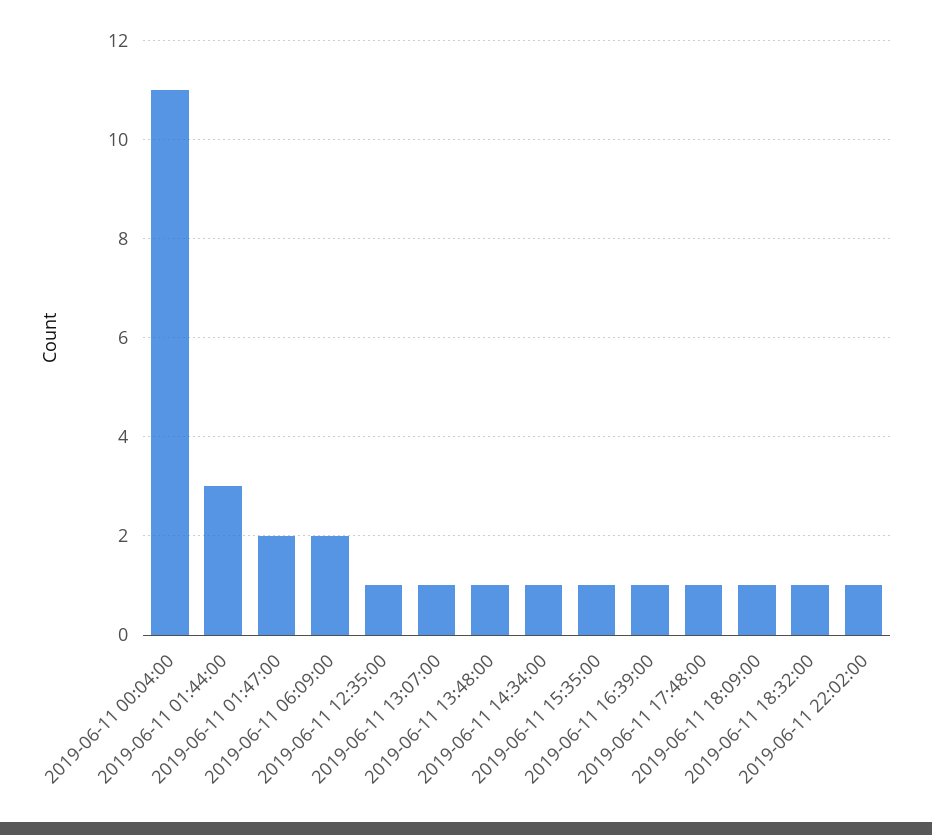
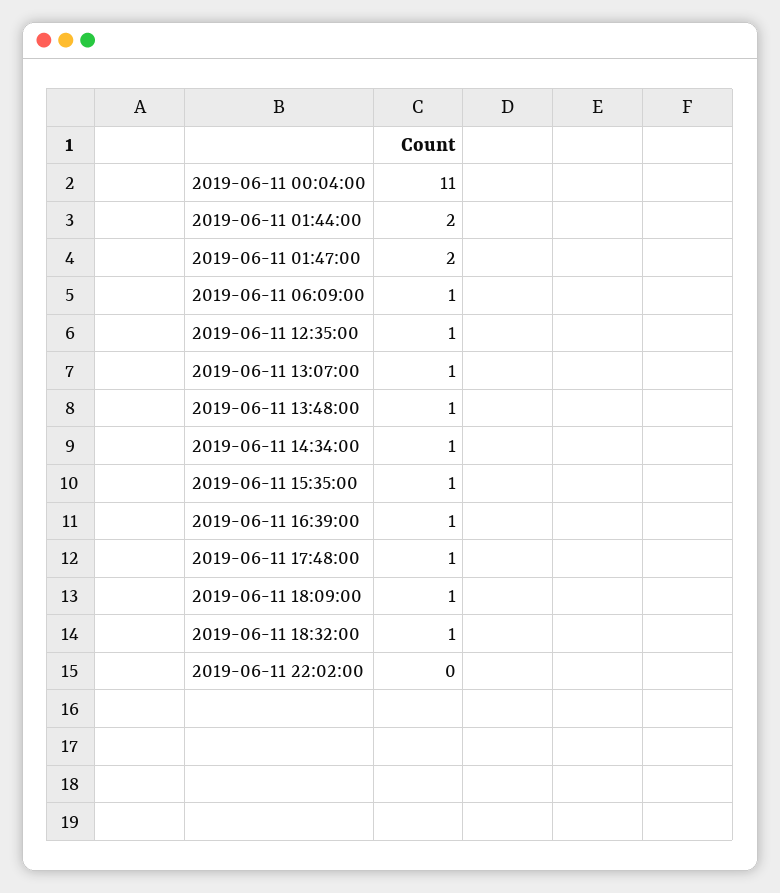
  {
    "2019-06-11 00:04:00": 11,
-   "2019-06-11 01:44:00": 3,
+   "2019-06-11 01:44:00": 2,
    "2019-06-11 01:47:00": 2,
-   "2019-06-11 06:09:00": 2,
+   "2019-06-11 06:09:00": 1,
    "2019-06-11 12:35:00": 1,
    "2019-06-11 13:07:00": 1,
    "2019-06-11 13:48:00": 1,
    "2019-06-11 14:34:00": 1,
    "2019-06-11 15:35:00": 1,
    "2019-06-11 16:39:00": 1,
    "2019-06-11 17:48:00": 1,
    "2019-06-11 18:09:00": 1,
    "2019-06-11 18:32:00": 1,
-   "2019-06-11 22:02:00": 1
+   "2019-06-11 22:02:00": 0
  }

